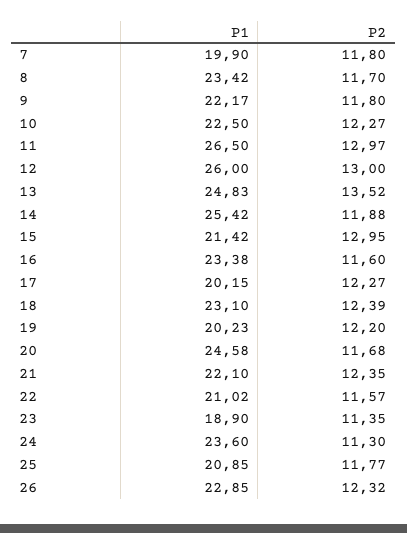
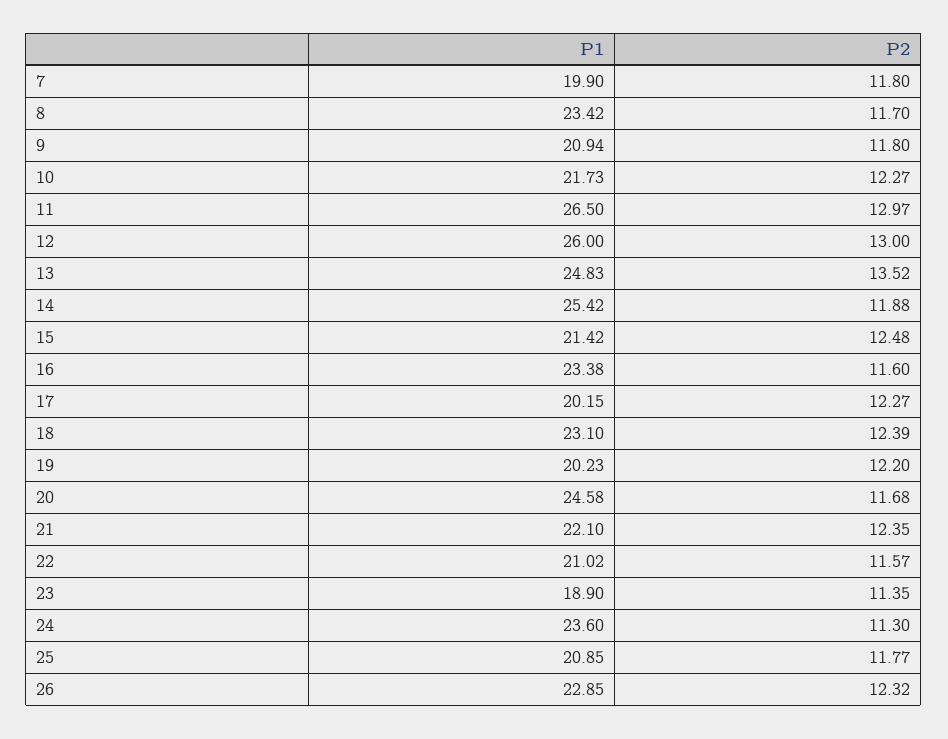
  {
    "P1": {
      "7": 19.9,
      "8": 23.42,
-     "9": 22.17,
+     "9": 20.94,
-     "10": 22.5,
+     "10": 21.73,
      "11": 26.5,
      "12": 26,
      "13": 24.83,
      "14": 25.42,
      "15": 21.42,
      "16": 23.38,
      "17": 20.15,
      "18": 23.1,
      "19": 20.23,
      "20": 24.58,
      "21": 22.1,
      "22": 21.02,
      "23": 18.9,
      "24": 23.6,
      "25": 20.85,
      "26": 22.85
    },
    "P2": {
      "7": 11.8,
      "8": 11.7,
      "9": 11.8,
      "10": 12.27,
      "11": 12.97,
      "12": 13,
      "13": 13.52,
      "14": 11.88,
-     "15": 12.95,
+     "15": 12.48,
      "16": 11.6,
      "17": 12.27,
      "18": 12.39,
      "19": 12.2,
      "20": 11.68,
      "21": 12.35,
      "22": 11.57,
      "23": 11.35,
      "24": 11.3,
      "25": 11.77,
      "26": 12.32
    }
  }

